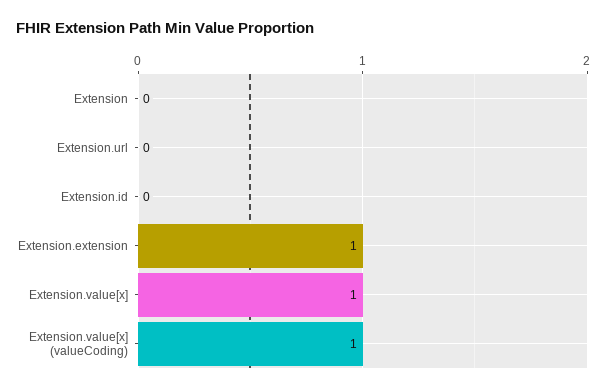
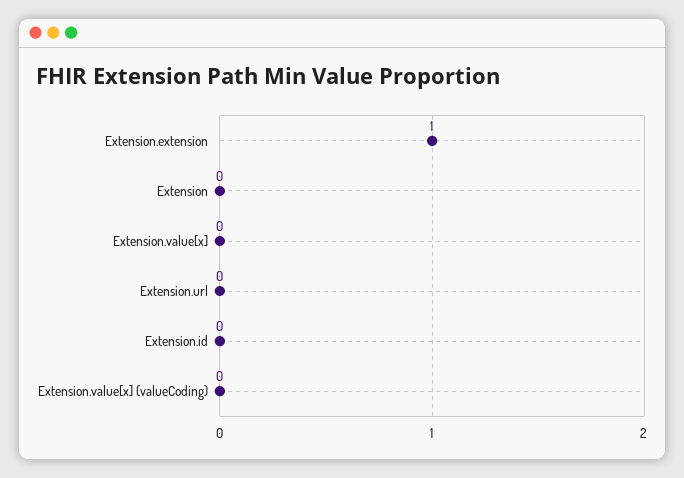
  {
    "Extension": 0,
    "Extension.url": 0,
    "Extension.id": 0,
    "Extension.extension": 1,
-   "Extension.value[x]": 1,
+   "Extension.value[x]": 0,
-   "Extension.value[x] (valueCoding)": 1
+   "Extension.value[x] (valueCoding)": 0
  }

